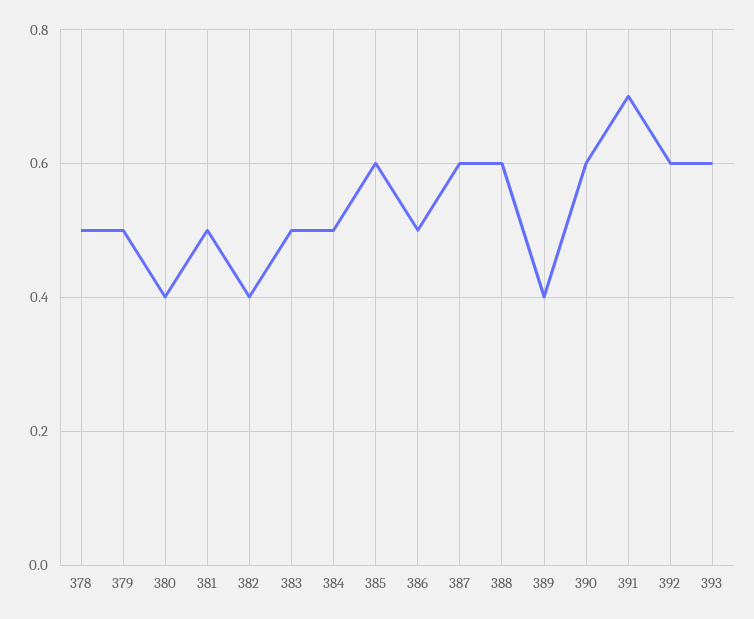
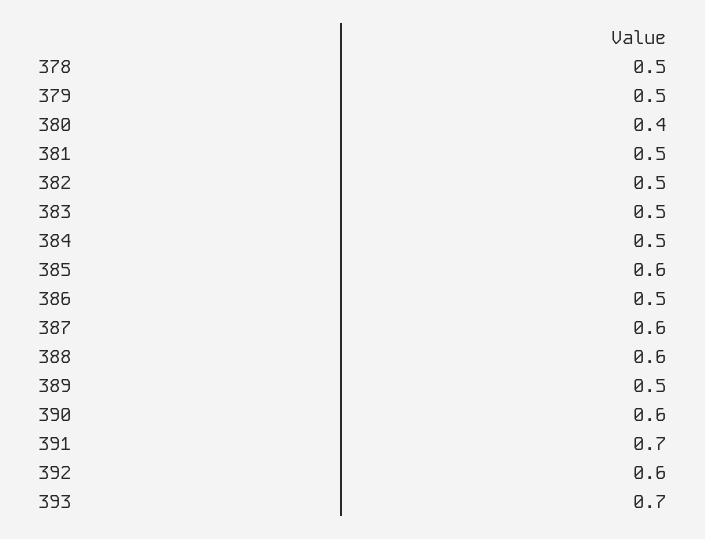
  {
    "378": 0.5,
    "379": 0.5,
    "380": 0.4,
    "381": 0.5,
-   "382": 0.4,
+   "382": 0.5,
    "383": 0.5,
    "384": 0.5,
    "385": 0.6,
    "386": 0.5,
    "387": 0.6,
    "388": 0.6,
-   "389": 0.4,
+   "389": 0.5,
    "390": 0.6,
    "391": 0.7,
    "392": 0.6,
-   "393": 0.6
+   "393": 0.7
  }

